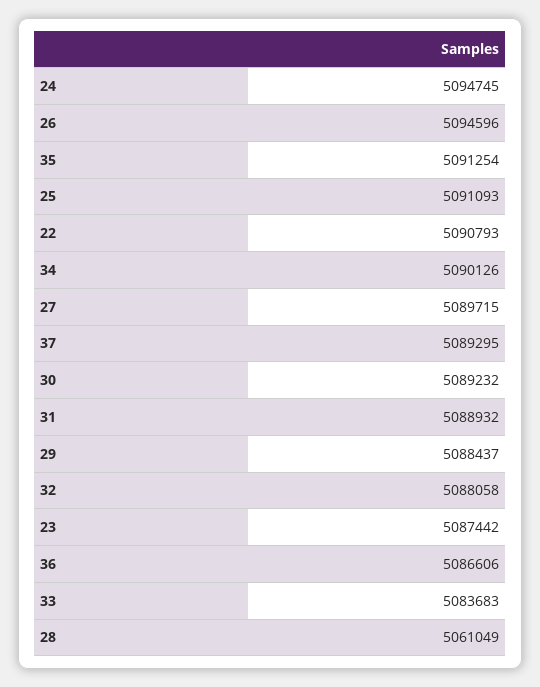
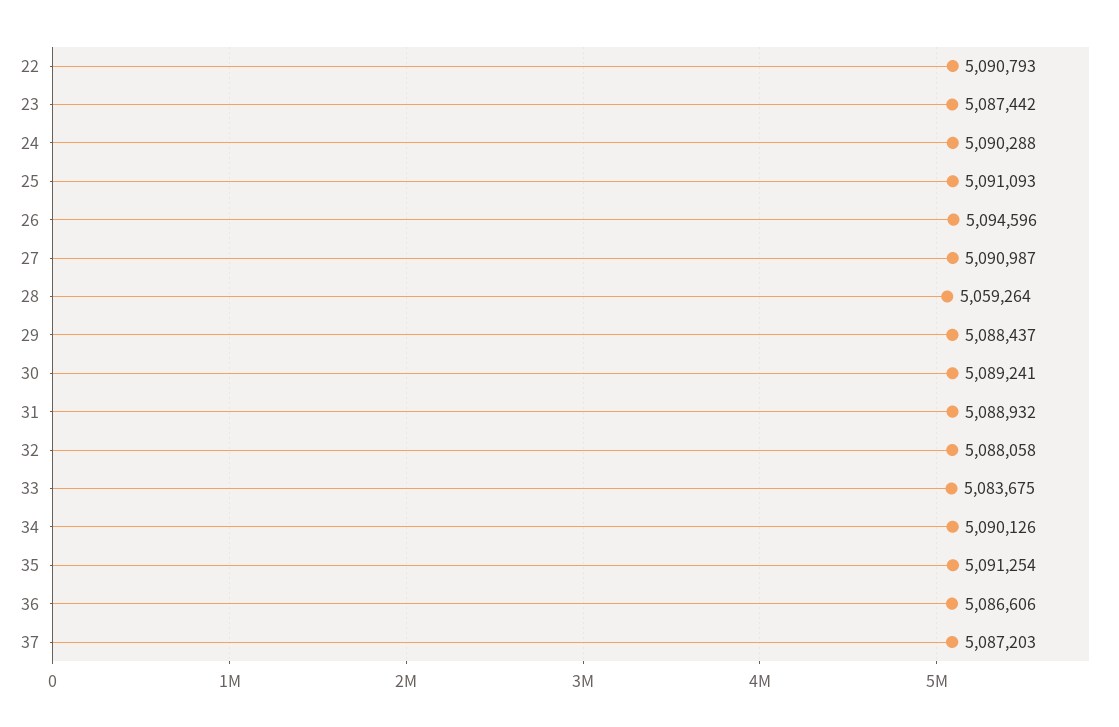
  {
-   "24": 5094745,
+   "24": 5090288,
    "26": 5094596,
    "35": 5091254,
    "25": 5091093,
    "22": 5090793,
    "34": 5090126,
-   "27": 5089715,
+   "27": 5090987,
-   "37": 5089295,
+   "37": 5087203,
-   "30": 5089232,
+   "30": 5089241,
    "31": 5088932,
    "29": 5088437,
    "32": 5088058,
    "23": 5087442,
    "36": 5086606,
-   "33": 5083683,
+   "33": 5083675,
-   "28": 5061049
+   "28": 5059264
  }

